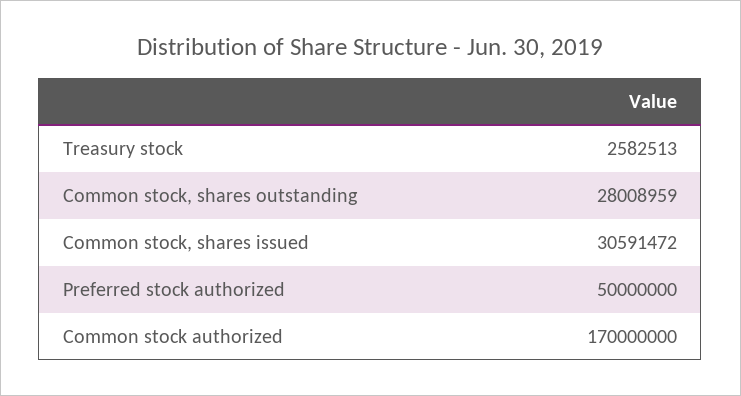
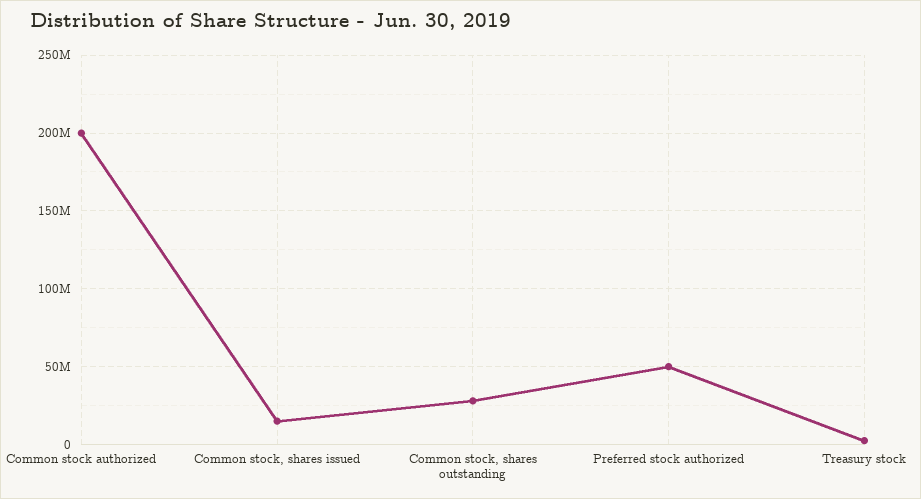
  {
    "Treasury stock": 2582513,
    "Common stock, shares outstanding": 28008959,
-   "Common stock, shares issued": 30591472,
+   "Common stock, shares issued": 15000000,
    "Preferred stock authorized": 50000000,
-   "Common stock authorized": 170000000
+   "Common stock authorized": 200000000
  }

